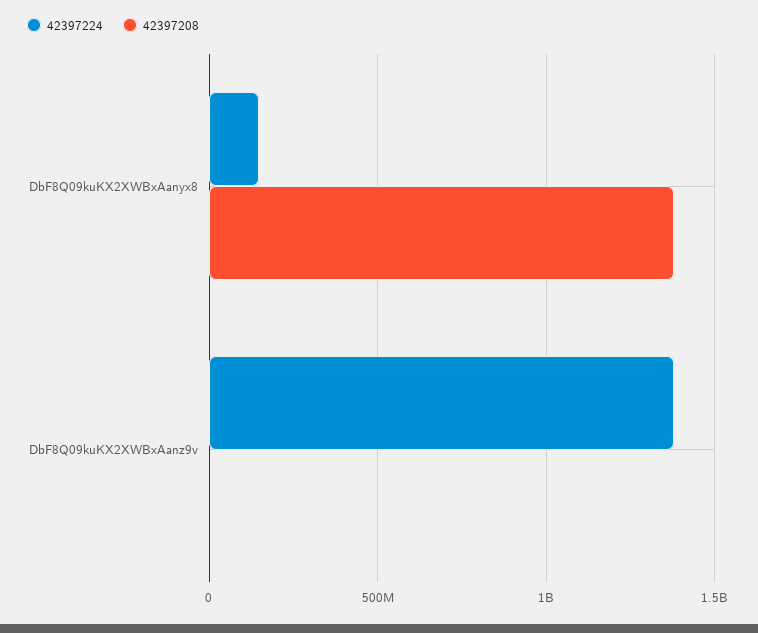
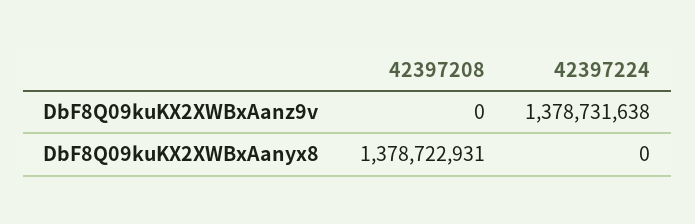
  {
    "42397224": {
-     "DbF8Q09kuKX2XWBxAanyx8": 150000000,
+     "DbF8Q09kuKX2XWBxAanyx8": 0,
      "DbF8Q09kuKX2XWBxAanz9v": 1378731638
    },
    "42397208": {
      "DbF8Q09kuKX2XWBxAanyx8": 1378722931,
      "DbF8Q09kuKX2XWBxAanz9v": 0
    }
  }

